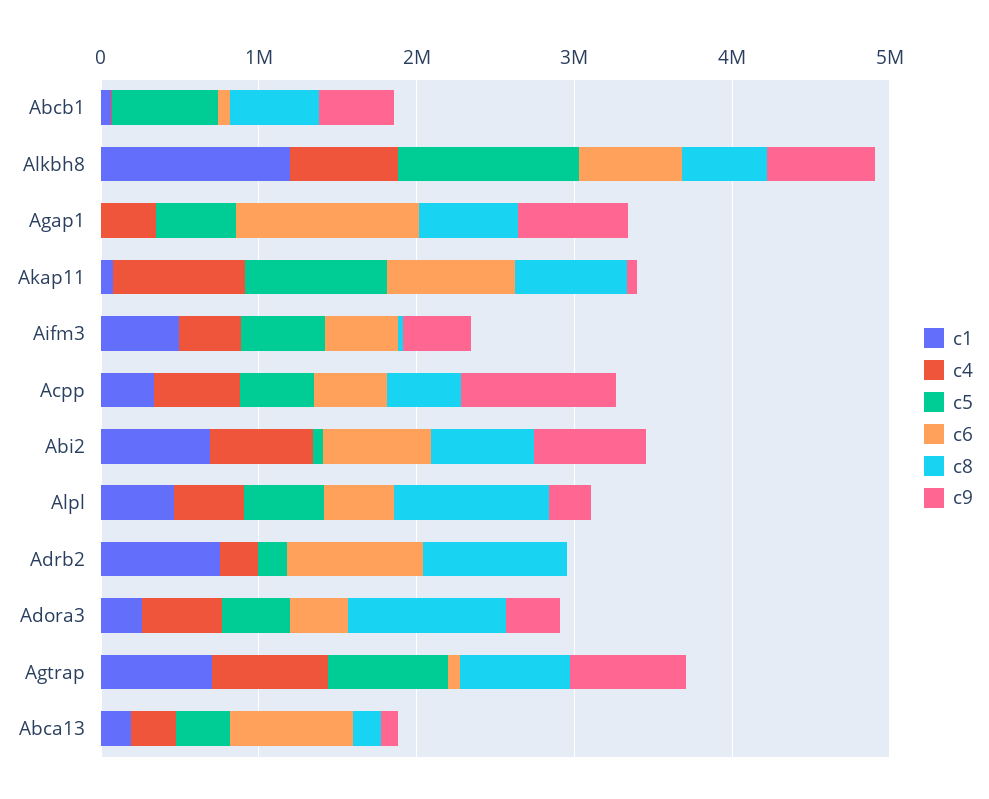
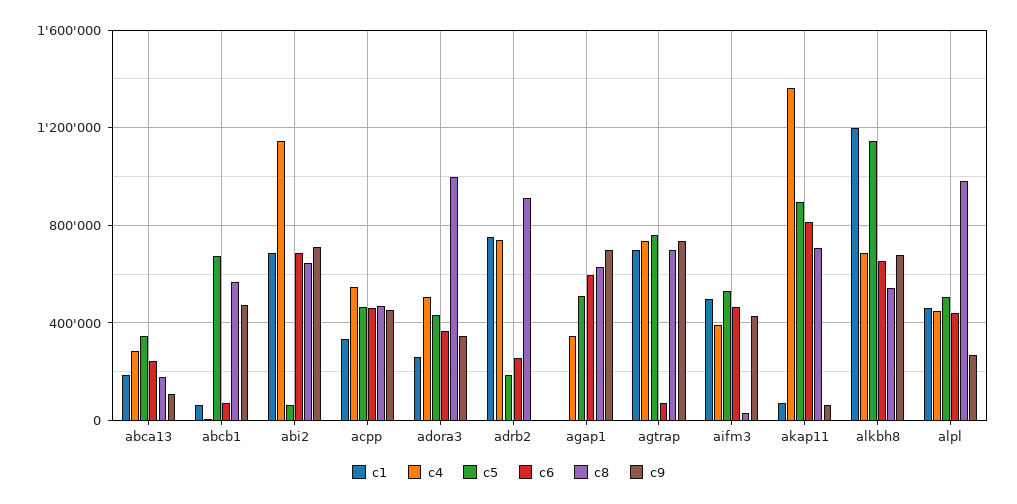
  {
    "c1": {
      "Abcb1": 50000,
      "Alkbh8": 1200000,
      "Agap1": 0,
      "Akap11": 50000,
      "Aifm3": 500000,
      "Acpp": 350000,
      "Abi2": 700000,
      "Alpl": 450000,
      "Adrb2": 750000,
      "Adora3": 250000,
      "Agtrap": 700000,
      "Abca13": 200000
    },
    "c4": {
      "Abcb1": 0,
      "Alkbh8": 700000,
      "Agap1": 350000,
-     "Akap11": 800000,
+     "Akap11": 1350000,
      "Aifm3": 400000,
      "Acpp": 550000,
-     "Abi2": 600000,
+     "Abi2": 1150000,
      "Alpl": 450000,
-     "Adrb2": 200000,
+     "Adrb2": 750000,
      "Adora3": 500000,
      "Agtrap": 750000,
      "Abca13": 300000
    },
    "c5": {
      "Abcb1": 650000,
      "Alkbh8": 1150000,
      "Agap1": 500000,
      "Akap11": 900000,
      "Aifm3": 550000,
      "Acpp": 450000,
      "Abi2": 50000,
      "Alpl": 500000,
      "Adrb2": 200000,
      "Adora3": 450000,
      "Agtrap": 750000,
      "Abca13": 350000
    },
    "c6": {
      "Abcb1": 50000,
      "Alkbh8": 650000,
-     "Agap1": 1200000,
+     "Agap1": 600000,
      "Akap11": 800000,
      "Aifm3": 450000,
      "Acpp": 450000,
      "Abi2": 700000,
      "Alpl": 450000,
-     "Adrb2": 800000,
+     "Adrb2": 250000,
      "Adora3": 350000,
      "Agtrap": 50000,
-     "Abca13": 800000
+     "Abca13": 250000
    },
    "c8": {
      "Abcb1": 550000,
      "Alkbh8": 550000,
      "Agap1": 650000,
      "Akap11": 700000,
      "Aifm3": 50000,
      "Acpp": 450000,
      "Abi2": 650000,
      "Alpl": 1000000,
      "Adrb2": 900000,
      "Adora3": 1000000,
      "Agtrap": 700000,
      "Abca13": 200000
    },
    "c9": {
      "Abcb1": 450000,
      "Alkbh8": 700000,
      "Agap1": 700000,
      "Akap11": 50000,
      "Aifm3": 450000,
-     "Acpp": 1000000,
+     "Acpp": 450000,
      "Abi2": 700000,
      "Alpl": 250000,
      "Adrb2": 0,
      "Adora3": 350000,
      "Agtrap": 750000,
      "Abca13": 100000
    }
  }

